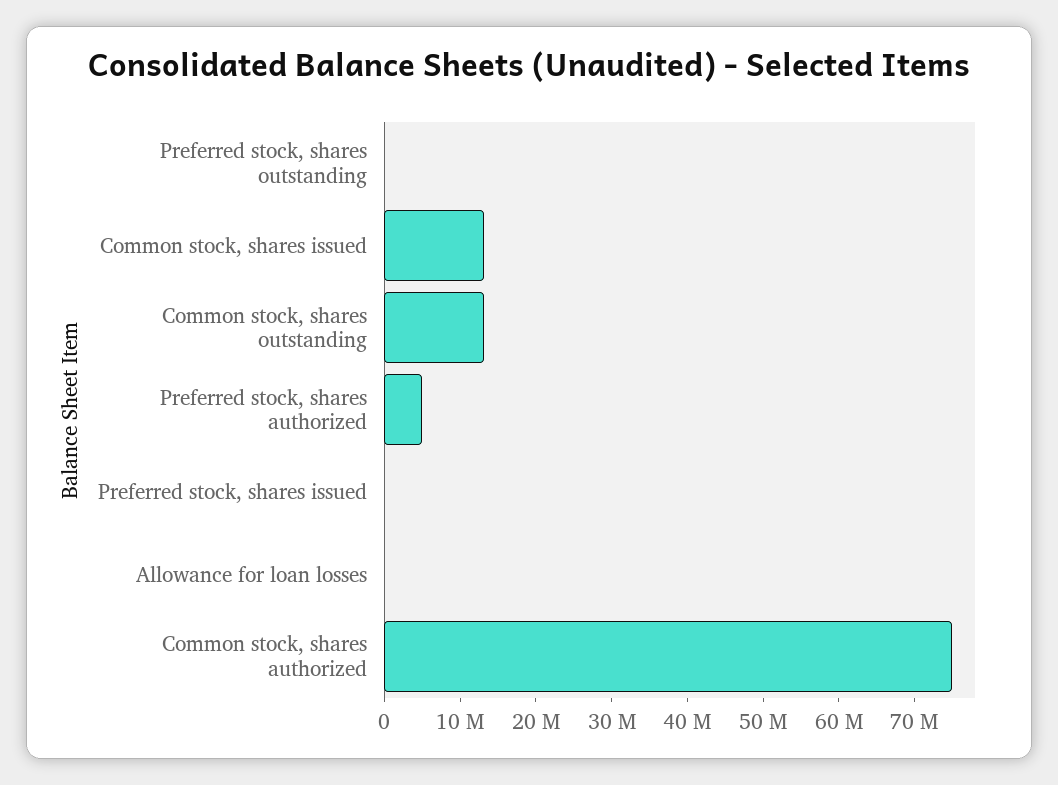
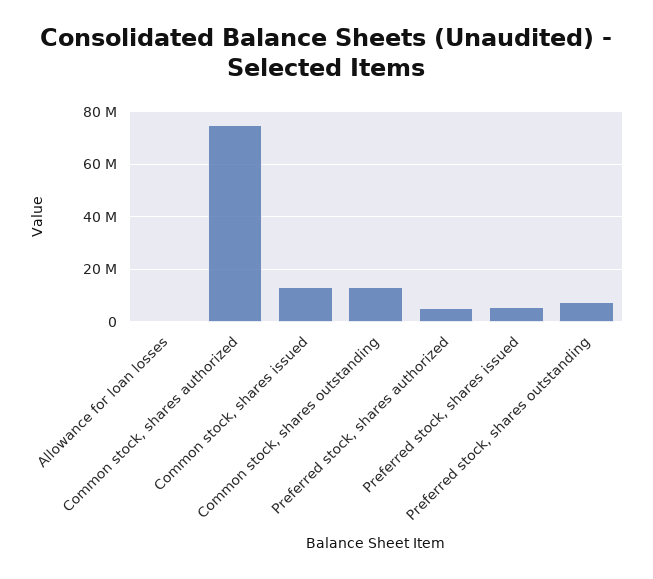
  {
-   "Preferred stock, shares outstanding": 0,
+   "Preferred stock, shares outstanding": 7500000,
    "Common stock, shares issued": 14000000,
    "Common stock, shares outstanding": 14000000,
    "Preferred stock, shares authorized": 6000000,
-   "Preferred stock, shares issued": 0,
+   "Preferred stock, shares issued": 5000000,
    "Allowance for loan losses": 0,
    "Common stock, shares authorized": 76000000
  }

